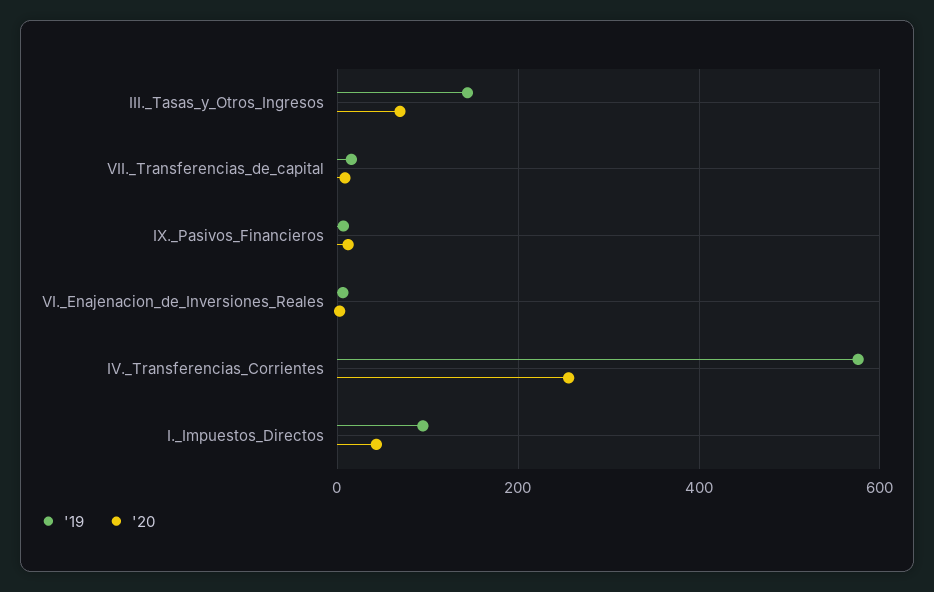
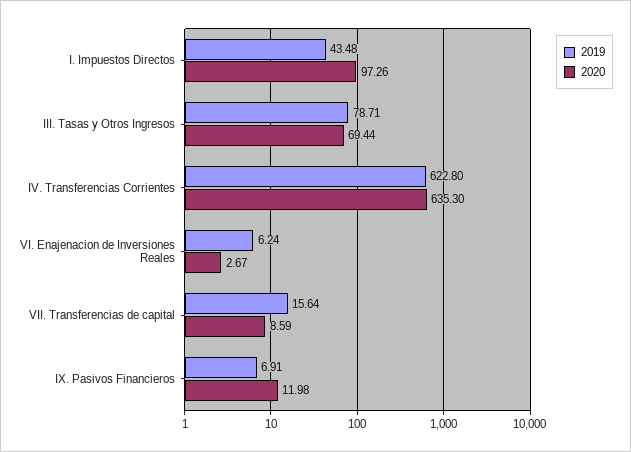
  {
    "'19": {
-     "III._Tasas_y_Otros_Ingresos": 140,
+     "III._Tasas_y_Otros_Ingresos": 78.71,
      "VII._Transferencias_de_capital": 15.64,
      "IX._Pasivos_Financieros": 6.91,
      "VI._Enajenacion_de_Inversiones_Reales": 6.24,
-     "IV._Transferencias_Corrientes": 580,
+     "IV._Transferencias_Corrientes": 622.8,
-     "I._Impuestos_Directos": 100
+     "I._Impuestos_Directos": 43.48
    },
    "'20": {
      "III._Tasas_y_Otros_Ingresos": 69.44,
      "VII._Transferencias_de_capital": 8.59,
      "IX._Pasivos_Financieros": 11.98,
      "VI._Enajenacion_de_Inversiones_Reales": 2.67,
-     "IV._Transferencias_Corrientes": 260,
+     "IV._Transferencias_Corrientes": 635.3,
-     "I._Impuestos_Directos": 40
+     "I._Impuestos_Directos": 97.26
    }
  }

